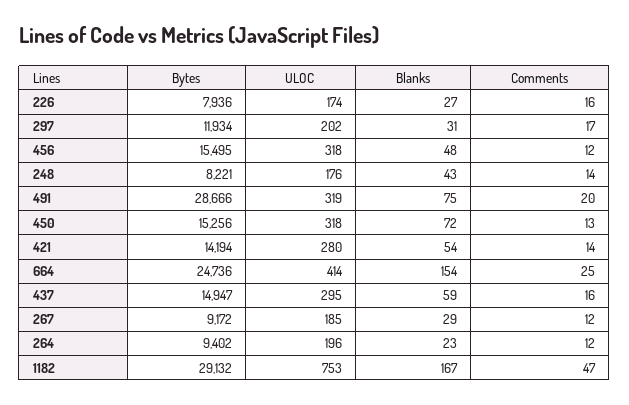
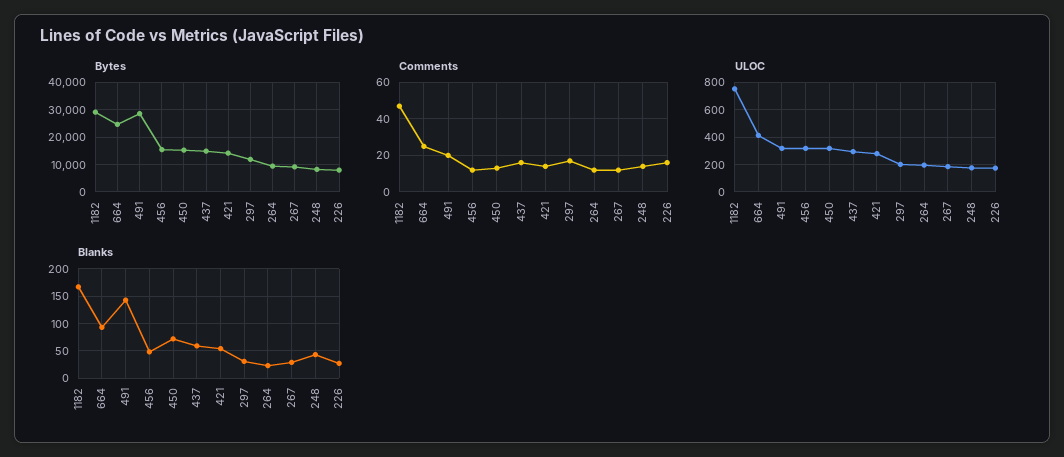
  {
    "Bytes": {
      "226": 7936,
      "297": 11934,
      "456": 15495,
      "248": 8221,
      "491": 28666,
      "450": 15256,
      "421": 14194,
      "664": 24736,
      "437": 14947,
      "267": 9172,
      "264": 9402,
      "1182": 29132
    },
    "ULOC": {
      "226": 174,
      "297": 202,
      "456": 318,
      "248": 176,
      "491": 319,
      "450": 318,
      "421": 280,
      "664": 414,
      "437": 295,
      "267": 185,
      "264": 196,
      "1182": 753
    },
    "Blanks": {
      "226": 27,
      "297": 31,
      "456": 48,
      "248": 43,
-     "491": 75,
+     "491": 150,
      "450": 72,
      "421": 54,
-     "664": 154,
+     "664": 100,
      "437": 59,
      "267": 29,
      "264": 23,
      "1182": 167
    },
    "Comments": {
      "226": 16,
      "297": 17,
      "456": 12,
      "248": 14,
      "491": 20,
      "450": 13,
      "421": 14,
      "664": 25,
      "437": 16,
      "267": 12,
      "264": 12,
      "1182": 47
    }
  }

